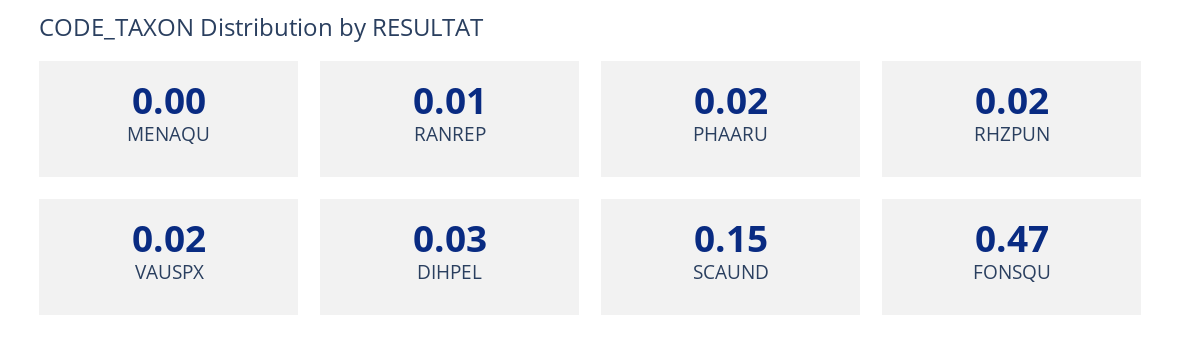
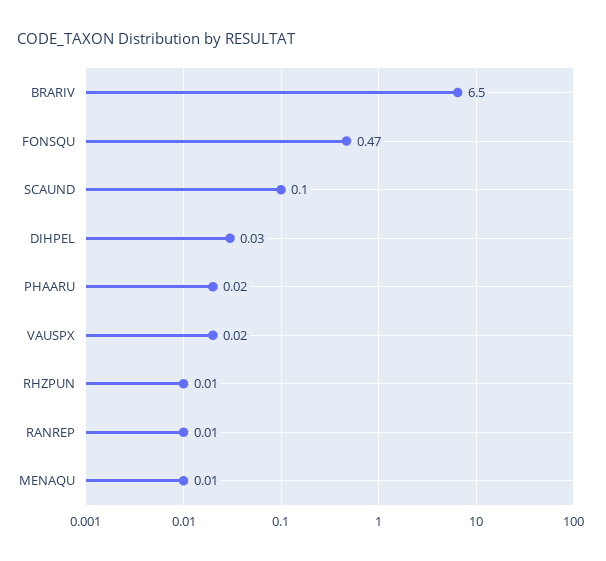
  {
-   "MENAQU": 0,
+   "MENAQU": 0.01,
    "RANREP": 0.01,
    "PHAARU": 0.02,
-   "RHZPUN": 0.02,
+   "RHZPUN": 0.01,
    "VAUSPX": 0.02,
    "DIHPEL": 0.03,
-   "SCAUND": 0.15,
+   "SCAUND": 0.1,
-   "FONSQU": 0.47
+   "FONSQU": 0.47,
+   "BRARIV": 6.5
  }

